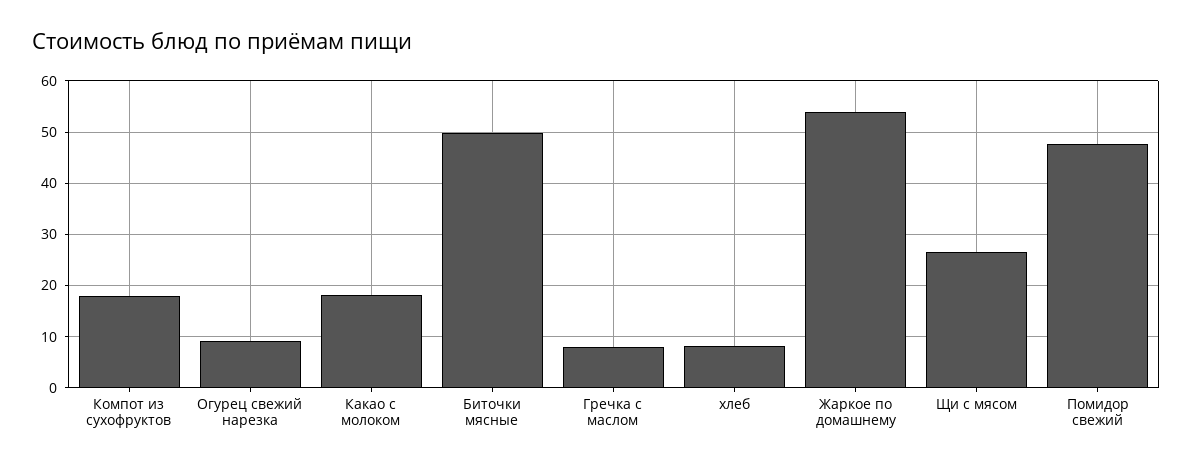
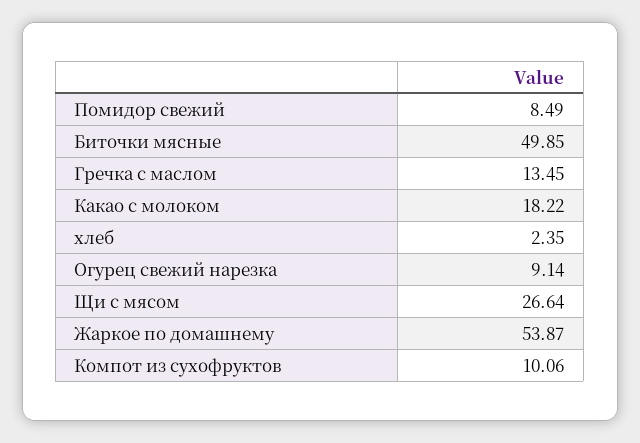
  {
-   "Компот из сухофруктов": 18,
+   "Компот из сухофруктов": 10.06,
    "Огурец свежий нарезка": 9.14,
    "Какао с молоком": 18.22,
    "Биточки мясные": 49.85,
-   "Гречка с маслом": 8,
+   "Гречка с маслом": 13.45,
-   "хлеб": 8,
+   "хлеб": 2.35,
    "Жаркое по домашнему": 53.87,
    "Щи с мясом": 26.64,
-   "Помидор свежий": 48
+   "Помидор свежий": 8.49
  }

